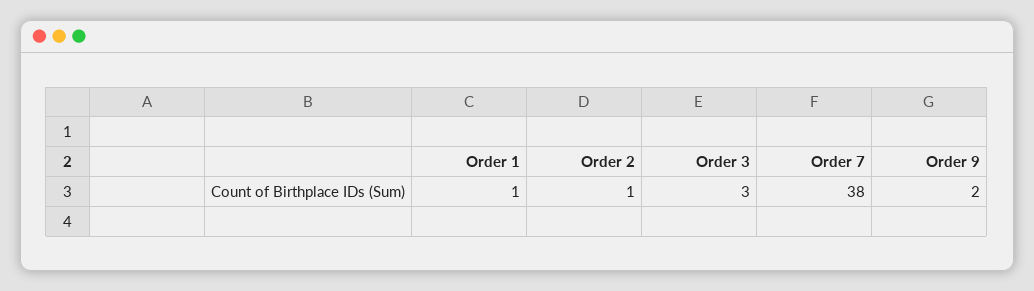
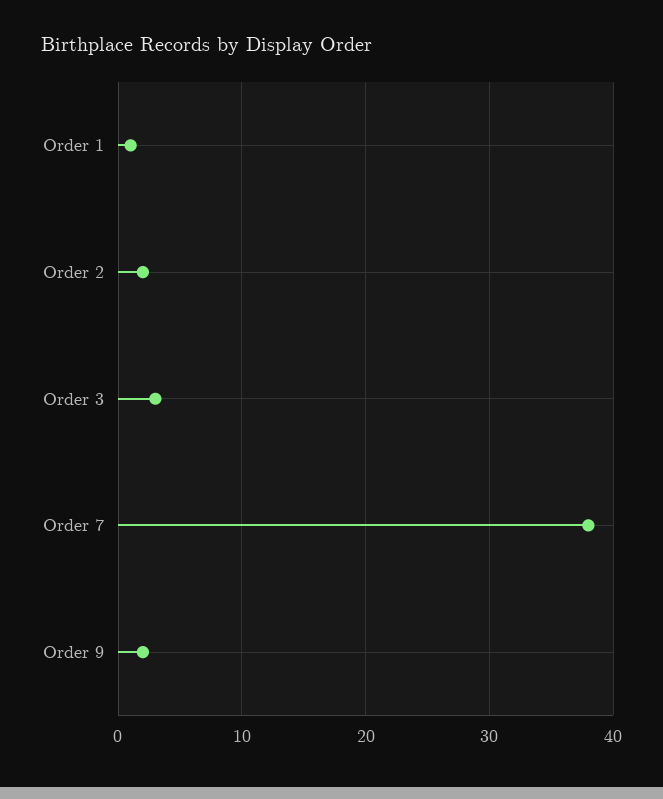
  {
    "Order 1": 1,
-   "Order 2": 1,
+   "Order 2": 2,
    "Order 3": 3,
    "Order 7": 38,
    "Order 9": 2
  }

